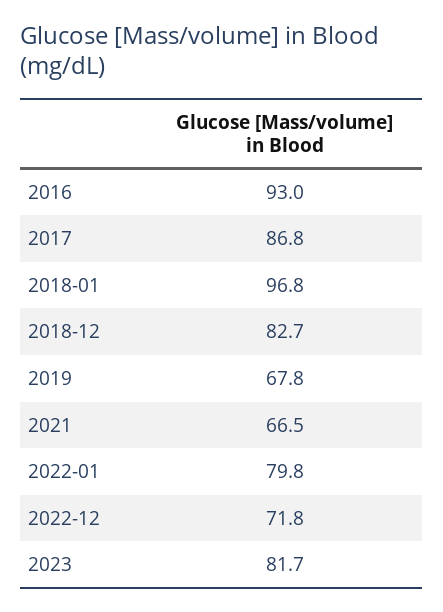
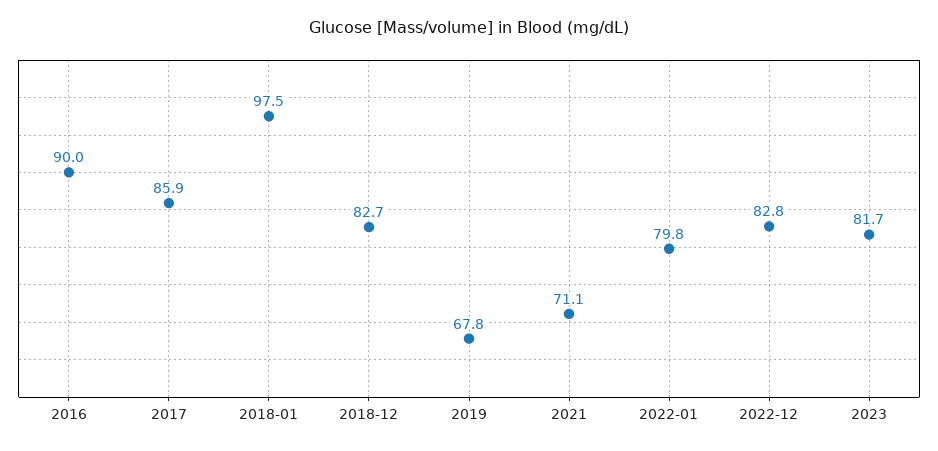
  {
-   "2016": 93,
+   "2016": 90,
-   "2017": 86.8,
+   "2017": 85.9,
-   "2018-01": 96.8,
+   "2018-01": 97.5,
    "2018-12": 82.7,
    "2019": 67.8,
-   "2021": 66.5,
+   "2021": 71.1,
    "2022-01": 79.8,
-   "2022-12": 71.8,
+   "2022-12": 82.8,
    "2023": 81.7
  }

